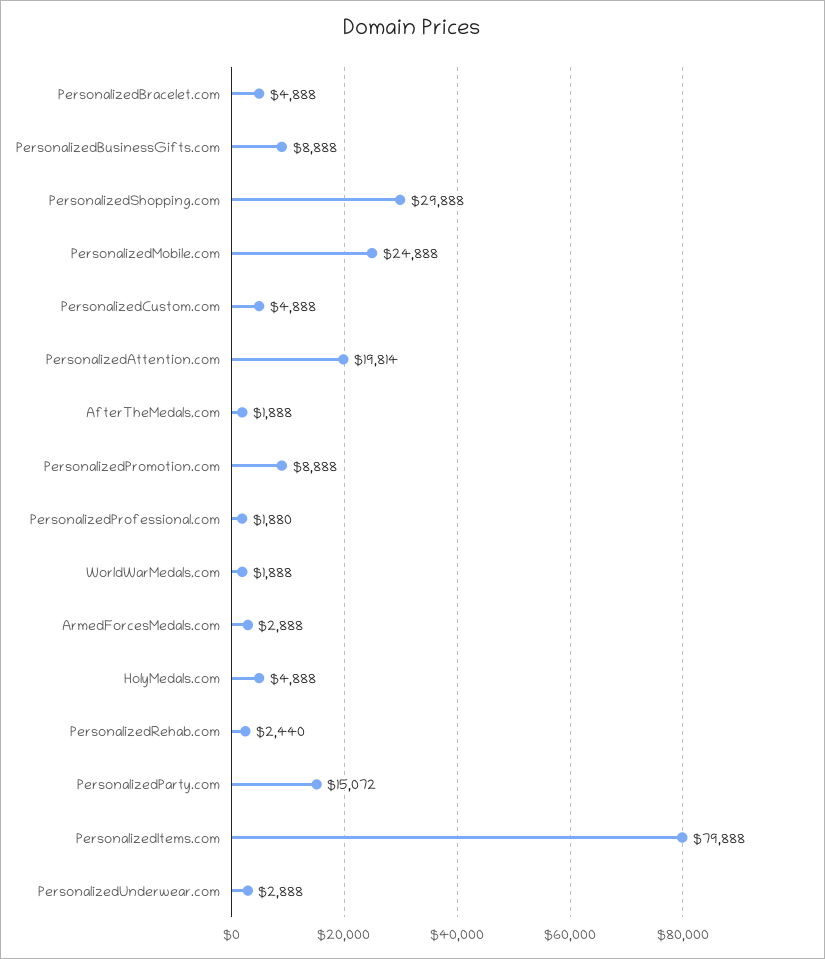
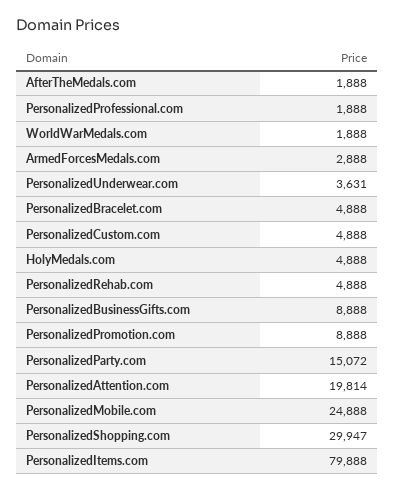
  {
    "PersonalizedBracelet.com": 4888,
    "PersonalizedBusinessGifts.com": 8888,
-   "PersonalizedShopping.com": 29888,
+   "PersonalizedShopping.com": 29947,
    "PersonalizedMobile.com": 24888,
    "PersonalizedCustom.com": 4888,
    "PersonalizedAttention.com": 19814,
    "AfterTheMedals.com": 1888,
    "PersonalizedPromotion.com": 8888,
-   "PersonalizedProfessional.com": 1880,
+   "PersonalizedProfessional.com": 1888,
    "WorldWarMedals.com": 1888,
    "ArmedForcesMedals.com": 2888,
    "HolyMedals.com": 4888,
-   "PersonalizedRehab.com": 2440,
+   "PersonalizedRehab.com": 4888,
    "PersonalizedParty.com": 15072,
    "PersonalizedItems.com": 79888,
-   "PersonalizedUnderwear.com": 2888
+   "PersonalizedUnderwear.com": 3631
  }

